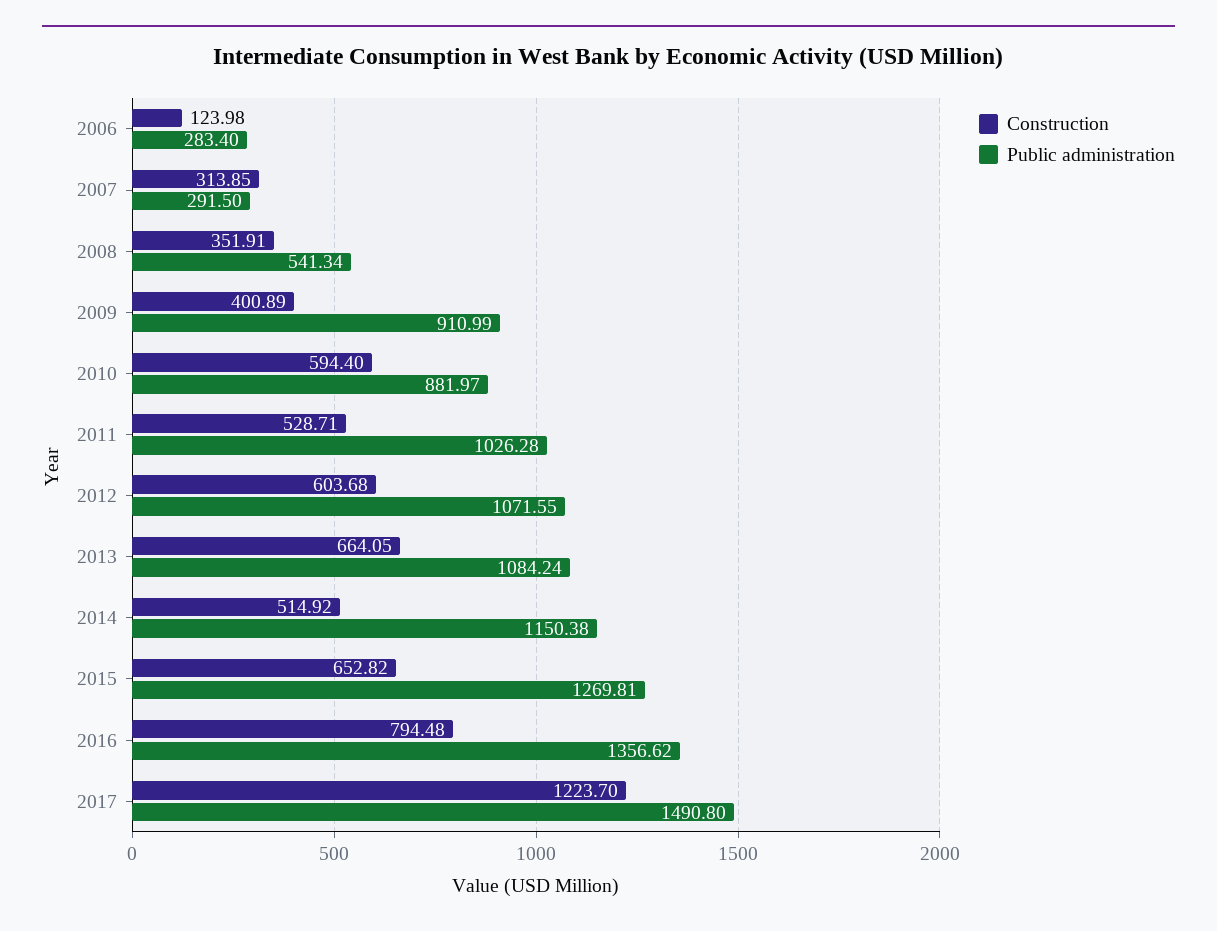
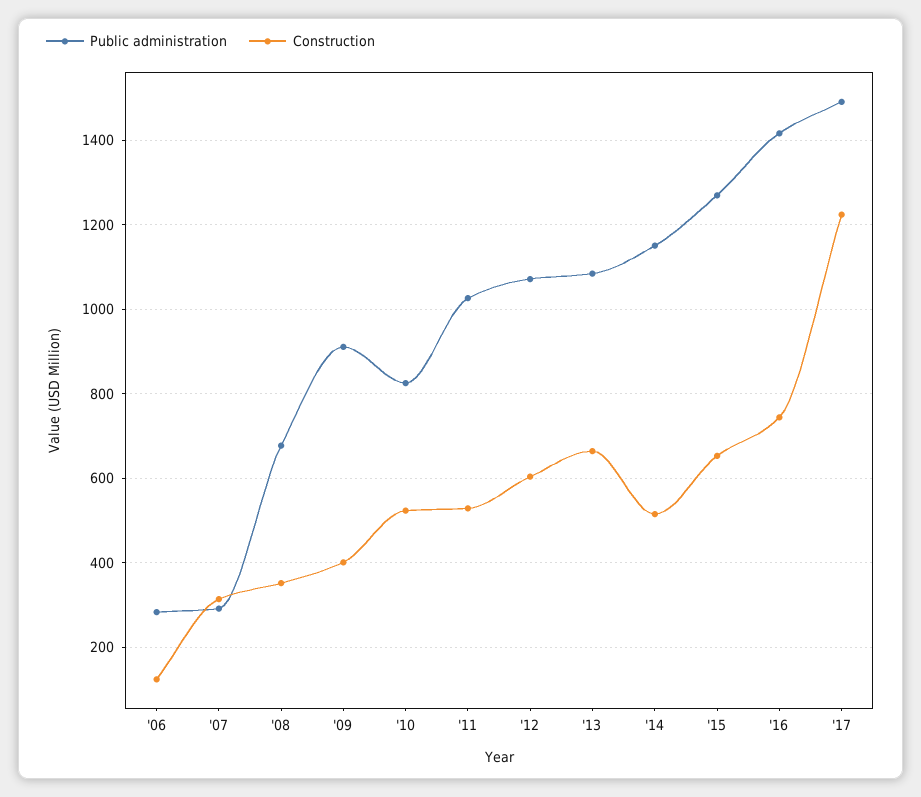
  {
    "Construction": {
      "2006": 123.98,
      "2007": 313.85,
      "2008": 351.91,
      "2009": 400.89,
-     "2010": 594.4,
+     "2010": 520,
      "2011": 528.71,
      "2012": 603.68,
      "2013": 664.05,
      "2014": 514.92,
      "2015": 652.82,
-     "2016": 794.48,
+     "2016": 740,
      "2017": 1223.7
    },
    "Public administration": {
      "2006": 283.4,
      "2007": 291.5,
-     "2008": 541.34,
+     "2008": 680,
      "2009": 910.99,
-     "2010": 881.97,
+     "2010": 820,
      "2011": 1026.28,
      "2012": 1071.55,
      "2013": 1084.24,
      "2014": 1150.38,
      "2015": 1269.81,
-     "2016": 1356.62,
+     "2016": 1420,
      "2017": 1490.8
    }
  }

